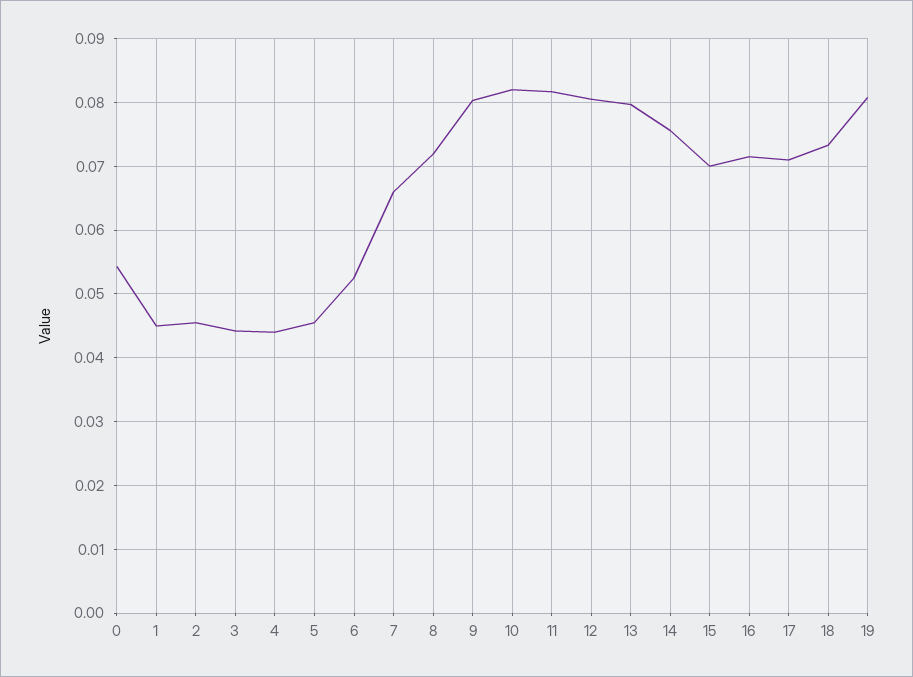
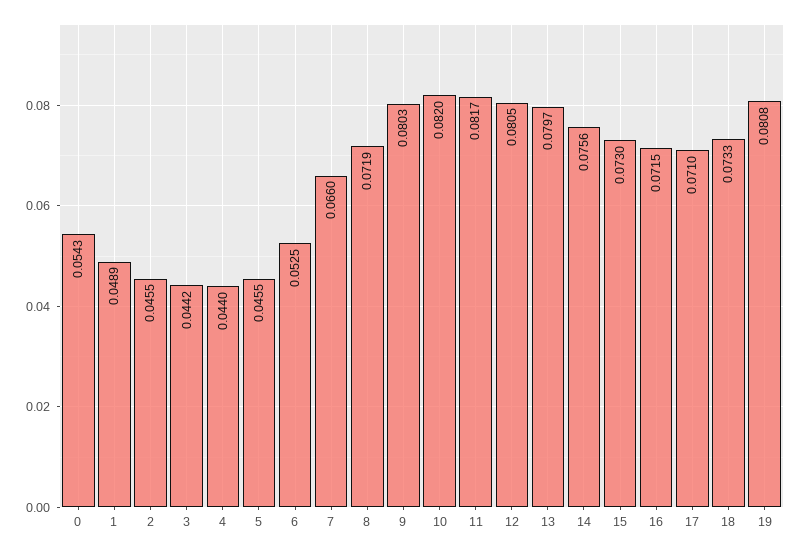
  {
    "0": 0.0543,
-   "1": 0.045,
+   "1": 0.0489,
    "2": 0.0455,
    "3": 0.0442,
    "4": 0.044,
    "5": 0.0455,
    "6": 0.0525,
    "7": 0.066,
    "8": 0.0719,
    "9": 0.0803,
    "10": 0.082,
    "11": 0.0817,
    "12": 0.0805,
    "13": 0.0797,
    "14": 0.0756,
-   "15": 0.07,
+   "15": 0.073,
    "16": 0.0715,
    "17": 0.071,
    "18": 0.0733,
    "19": 0.0808
  }

